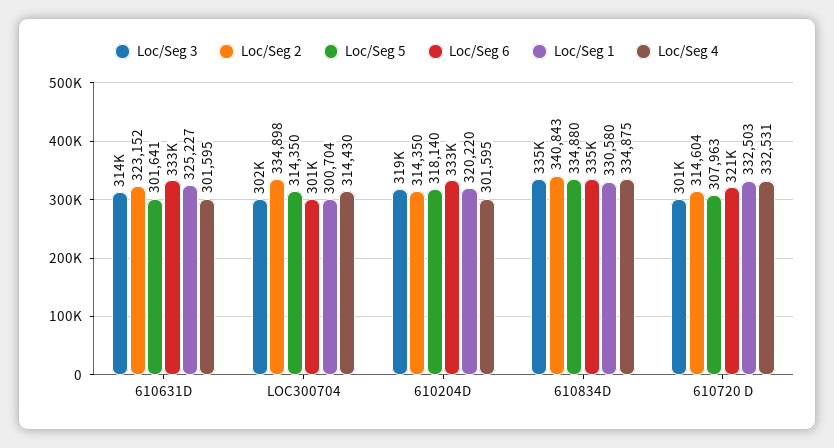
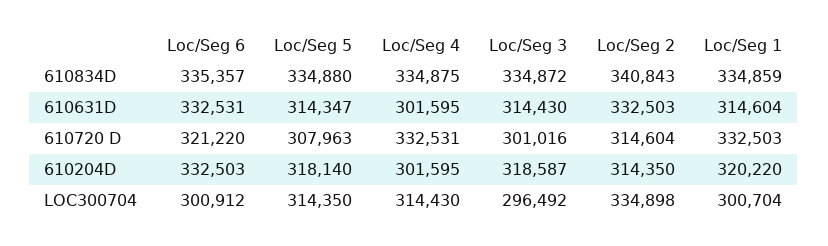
  {
    "Loc/Seg 3": {
      "610631D": 314430,
-     "LOC300704": 302000,
+     "LOC300704": 296492,
      "610204D": 318587,
      "610834D": 334872,
      "610720 D": 301016
    },
    "Loc/Seg 2": {
-     "610631D": 323152,
+     "610631D": 332503,
      "LOC300704": 334898,
      "610204D": 314350,
      "610834D": 340843,
      "610720 D": 314604
    },
    "Loc/Seg 5": {
-     "610631D": 301641,
+     "610631D": 314347,
      "LOC300704": 314350,
      "610204D": 318140,
      "610834D": 334880,
      "610720 D": 307963
    },
    "Loc/Seg 6": {
      "610631D": 332531,
      "LOC300704": 300912,
      "610204D": 332503,
      "610834D": 335357,
      "610720 D": 321220
    },
    "Loc/Seg 1": {
-     "610631D": 325227,
+     "610631D": 314604,
      "LOC300704": 300704,
      "610204D": 320220,
-     "610834D": 330580,
+     "610834D": 334859,
      "610720 D": 332503
    },
    "Loc/Seg 4": {
      "610631D": 301595,
      "LOC300704": 314430,
      "610204D": 301595,
      "610834D": 334875,
      "610720 D": 332531
    }
  }

